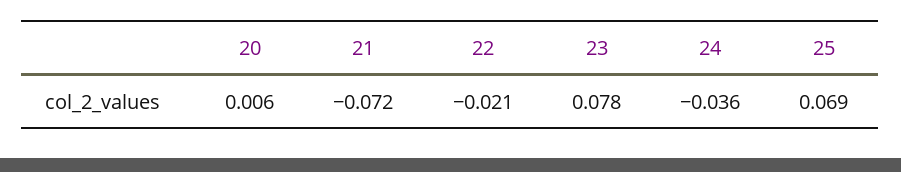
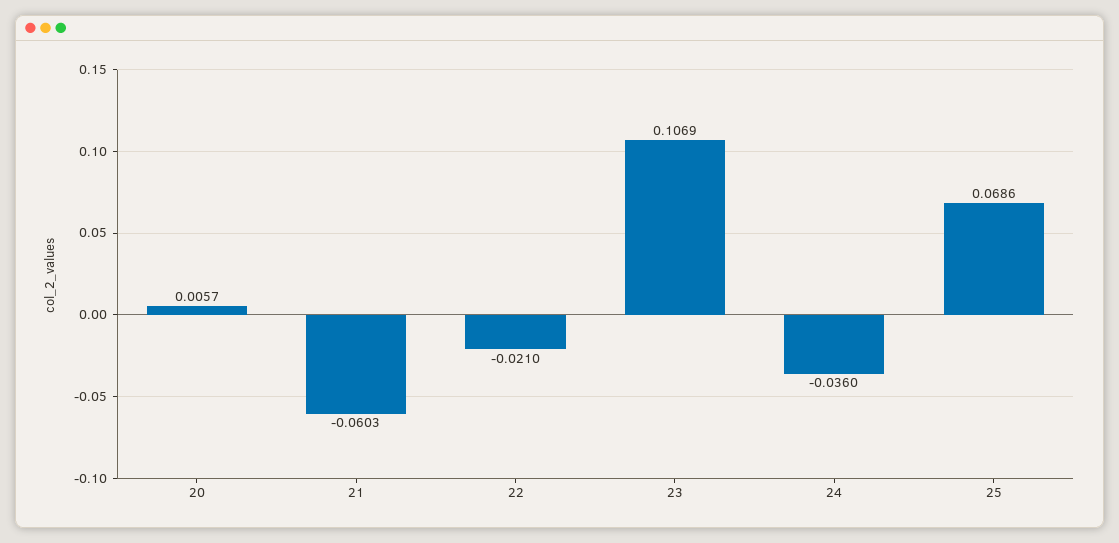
  {
    "20": 0.0057,
-   "21": -0.072,
+   "21": -0.0603,
    "22": -0.021,
-   "23": 0.078,
+   "23": 0.1069,
    "24": -0.036,
    "25": 0.0686
  }

